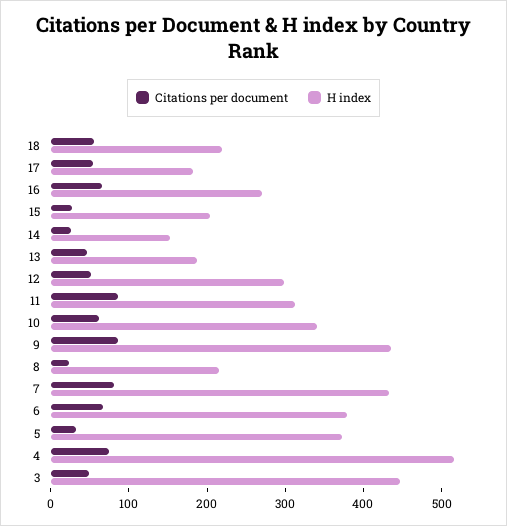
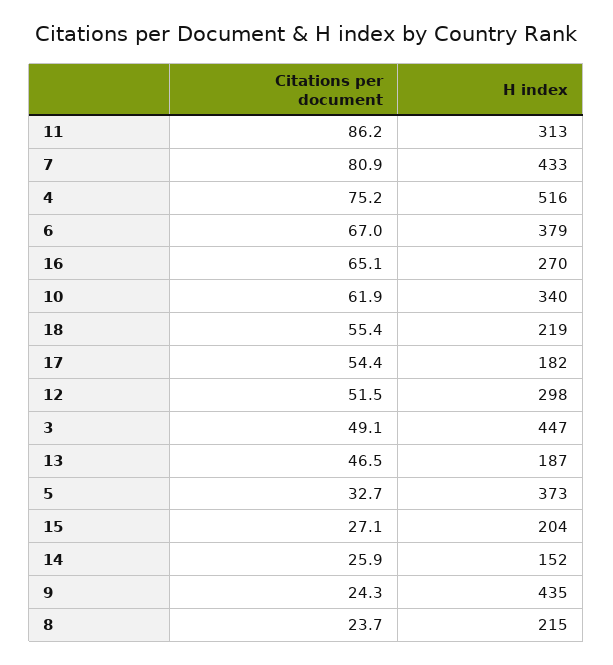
  {
    "Citations per document": {
      "18": 55.4,
      "17": 54.4,
      "16": 65.1,
      "15": 27.1,
      "14": 25.9,
      "13": 46.5,
      "12": 51.5,
      "11": 86.2,
      "10": 61.9,
-     "9": 80,
+     "9": 24.3,
      "8": 23.7,
      "7": 80.9,
      "6": 67,
      "5": 32.7,
      "4": 75.2,
      "3": 49.1
    },
    "H index": {
      "18": 219,
      "17": 182,
      "16": 270,
      "15": 204,
      "14": 152,
      "13": 187,
      "12": 298,
      "11": 313,
      "10": 340,
      "9": 435,
      "8": 215,
      "7": 433,
      "6": 379,
      "5": 373,
      "4": 516,
      "3": 447
    }
  }

